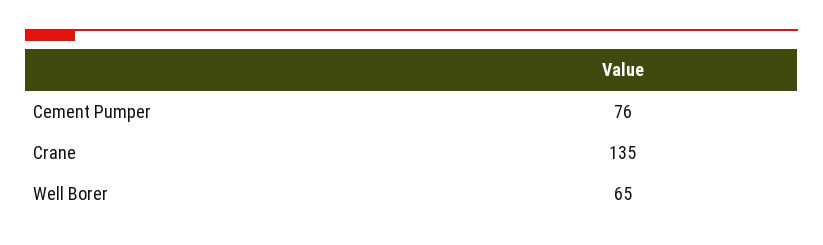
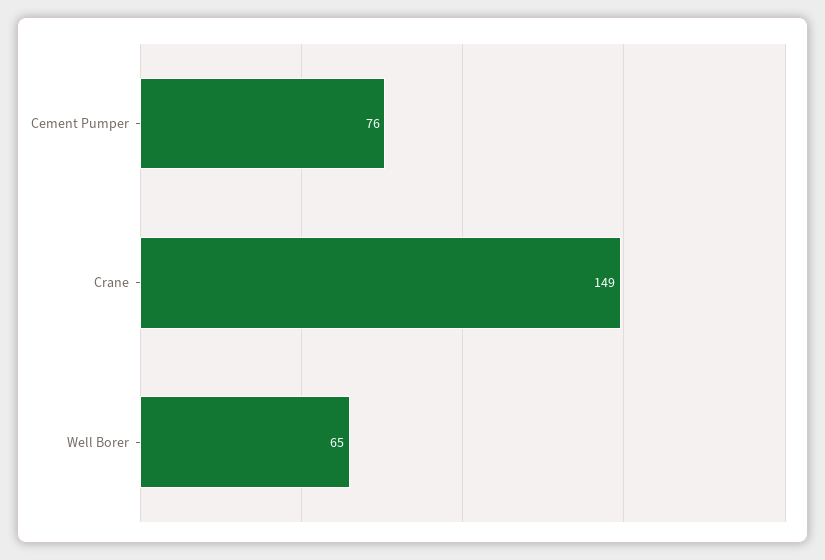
  {
    "Cement Pumper": 76,
-   "Crane": 135,
+   "Crane": 149,
    "Well Borer": 65
  }

